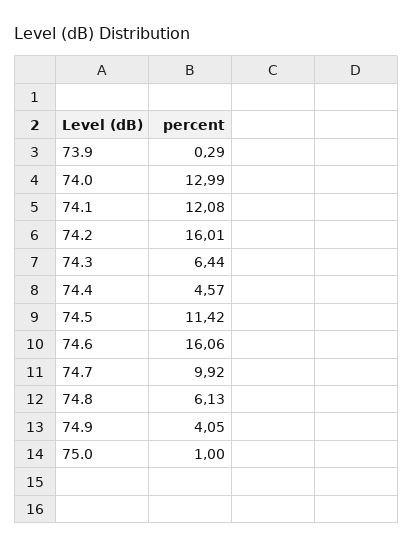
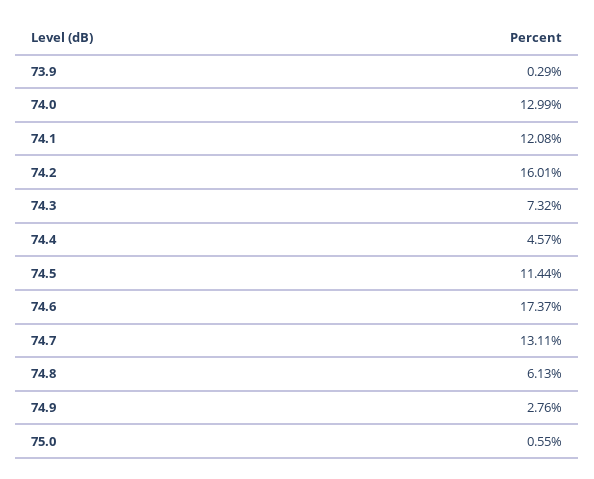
  {
    "73.9": 0.29,
    "74.0": 12.99,
    "74.1": 12.08,
    "74.2": 16.01,
-   "74.3": 6.44,
+   "74.3": 7.32,
    "74.4": 4.57,
-   "74.5": 11.42,
+   "74.5": 11.44,
-   "74.6": 16.06,
+   "74.6": 17.37,
-   "74.7": 9.92,
+   "74.7": 13.11,
    "74.8": 6.13,
-   "74.9": 4.05,
+   "74.9": 2.76,
-   "75.0": 1
+   "75.0": 0.55
  }

